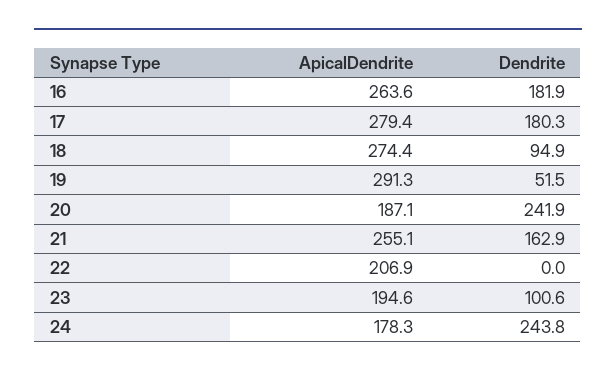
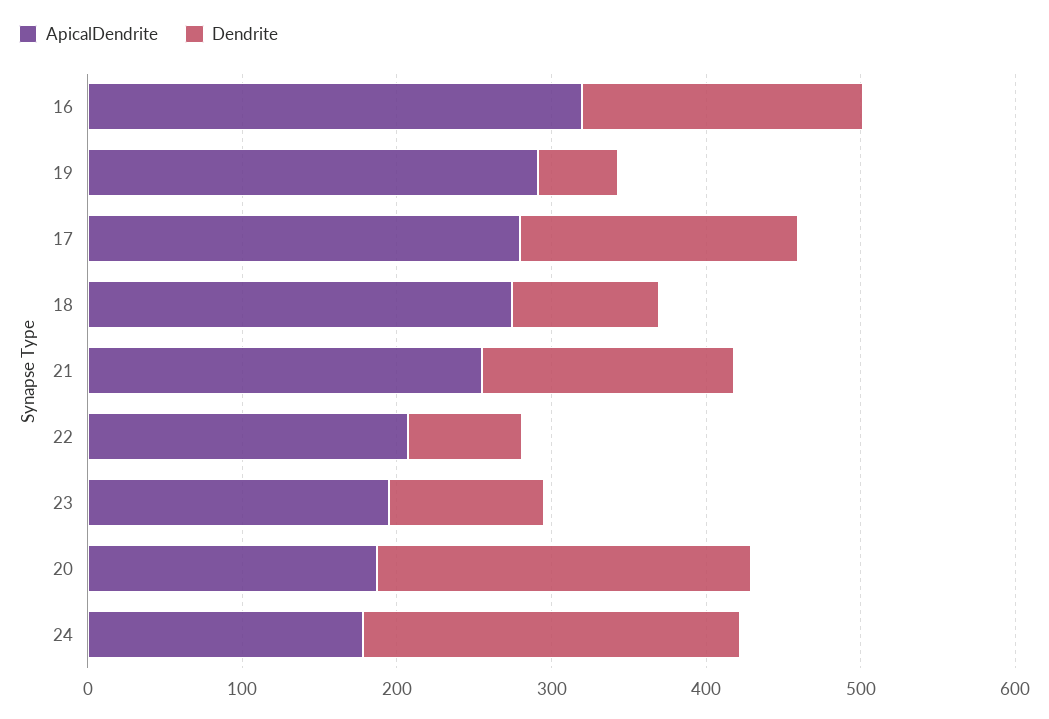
  {
    "ApicalDendrite": {
-     "16": 263.6,
+     "16": 320,
      "17": 279.4,
      "18": 274.4,
      "19": 291.3,
      "20": 187.1,
      "21": 255.1,
      "22": 206.9,
      "23": 194.6,
      "24": 178.3
    },
    "Dendrite": {
      "16": 181.9,
      "17": 180.3,
      "18": 94.9,
      "19": 51.5,
      "20": 241.9,
      "21": 162.9,
-     "22": 0,
+     "22": 80,
      "23": 100.6,
      "24": 243.8
    }
  }

